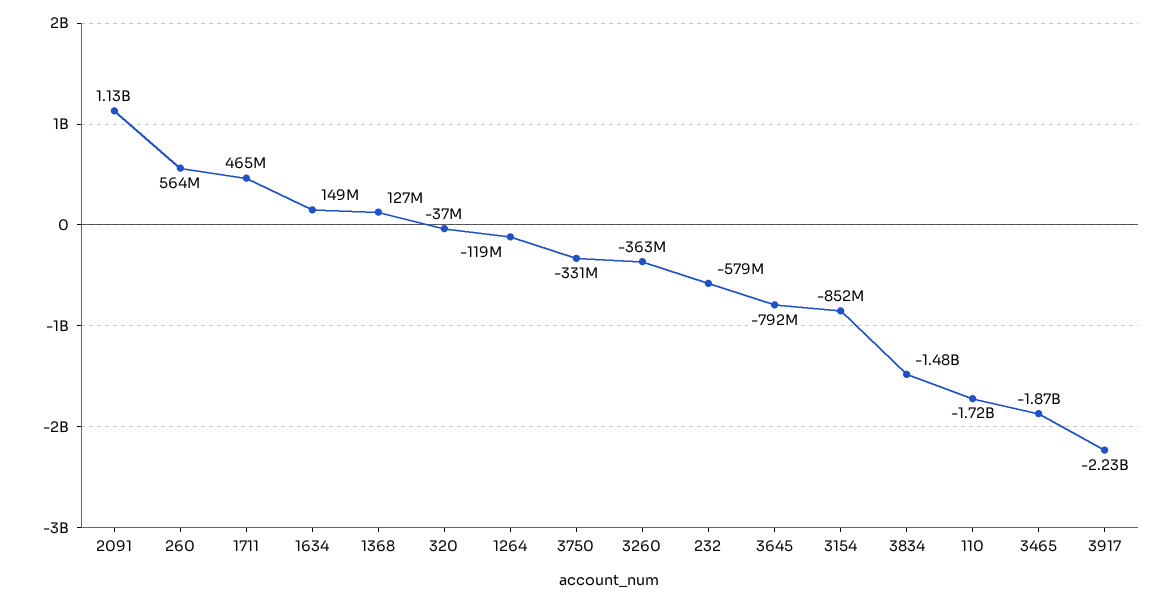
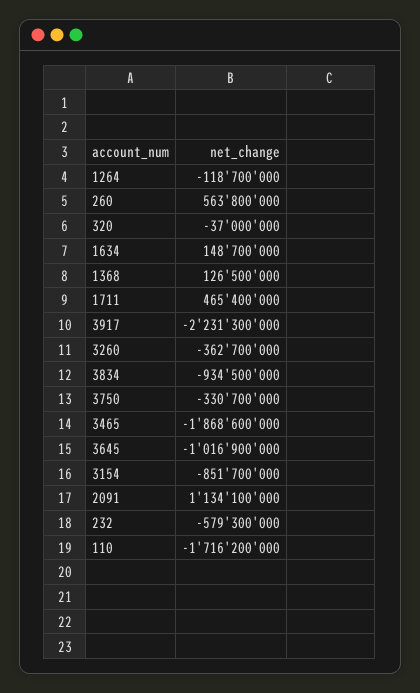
  {
    "2091": 1134100000,
    "260": 563800000,
    "1711": 465400000,
    "1634": 148700000,
    "1368": 126500000,
    "320": -37000000,
    "1264": -118700000,
    "3750": -330700000,
    "3260": -362700000,
    "232": -579300000,
-   "3645": -792000000,
+   "3645": -1016900000,
    "3154": -851700000,
-   "3834": -1480000000,
+   "3834": -934500000,
    "110": -1716200000,
    "3465": -1868600000,
    "3917": -2231300000
  }

